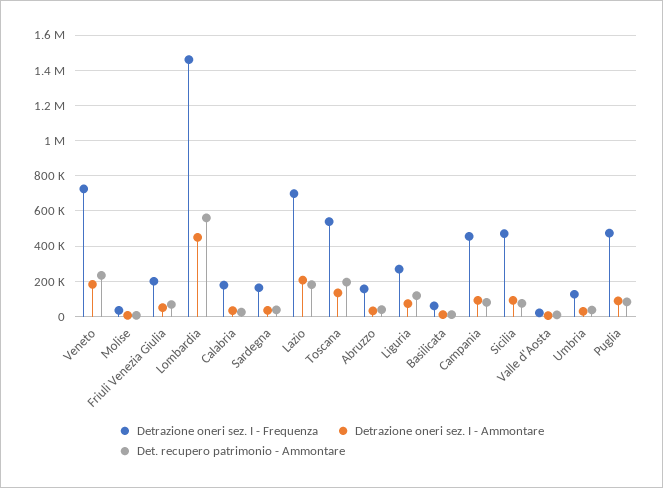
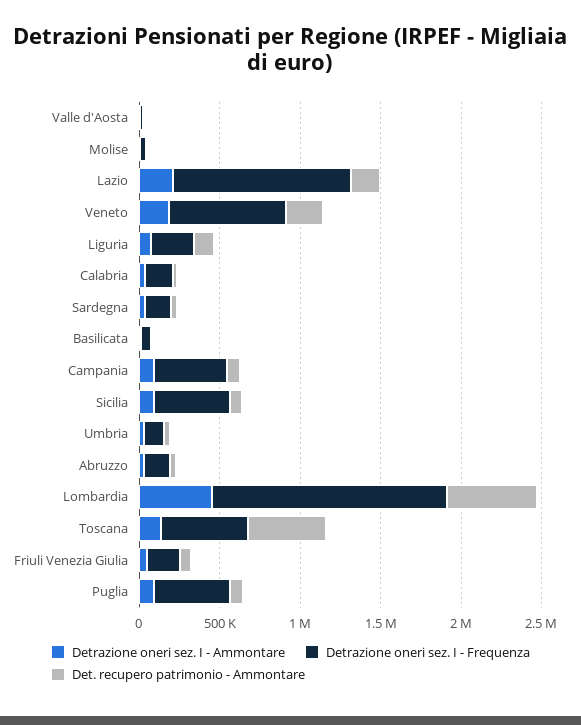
  {
    "Detrazione oneri sez. I - Frequenza": {
      "Veneto": 750000,
      "Molise": 50000,
      "Friuli Venezia Giulia": 200000,
      "Lombardia": 1450000,
      "Calabria": 200000,
      "Sardegna": 150000,
-     "Lazio": 700000,
+     "Lazio": 1100000,
      "Toscana": 550000,
      "Abruzzo": 150000,
      "Liguria": 250000,
      "Basilicata": 50000,
      "Campania": 450000,
      "Sicilia": 450000,
      "Valle d'Aosta": 0,
      "Umbria": 150000,
      "Puglia": 450000
    },
    "Detrazione oneri sez. I - Ammontare": {
      "Veneto": 200000,
      "Molise": 0,
      "Friuli Venezia Giulia": 50000,
      "Lombardia": 450000,
      "Calabria": 50000,
      "Sardegna": 50000,
      "Lazio": 200000,
      "Toscana": 150000,
      "Abruzzo": 50000,
      "Liguria": 50000,
      "Basilicata": 0,
      "Campania": 100000,
      "Sicilia": 100000,
      "Valle d'Aosta": 0,
      "Umbria": 50000,
      "Puglia": 100000
    },
    "Det. recupero patrimonio - Ammontare": {
      "Veneto": 250000,
      "Molise": 0,
      "Friuli Venezia Giulia": 50000,
      "Lombardia": 550000,
      "Calabria": 50000,
      "Sardegna": 50000,
      "Lazio": 200000,
-     "Toscana": 200000,
+     "Toscana": 500000,
      "Abruzzo": 50000,
      "Liguria": 100000,
      "Basilicata": 0,
      "Campania": 100000,
      "Sicilia": 50000,
      "Valle d'Aosta": 0,
      "Umbria": 50000,
      "Puglia": 100000
    }
  }

